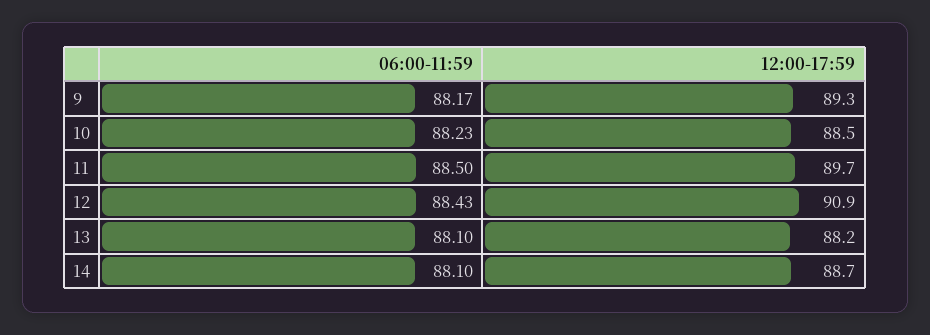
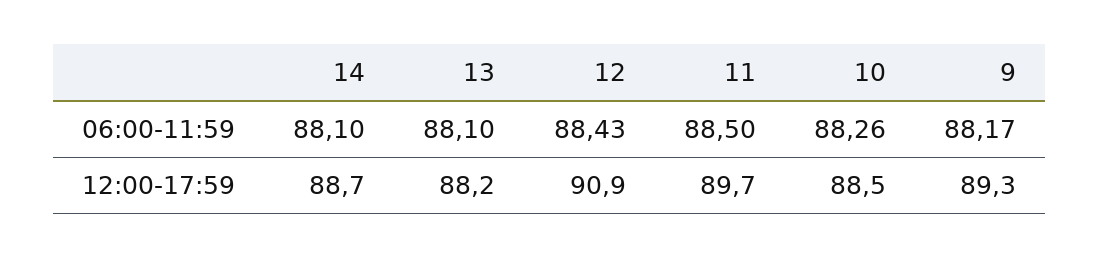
  {
    "06:00-11:59": {
      "9": 88.17,
-     "10": 88.23,
+     "10": 88.26,
      "11": 88.5,
      "12": 88.43,
      "13": 88.1,
      "14": 88.1
    },
    "12:00-17:59": {
      "9": 89.3,
      "10": 88.5,
      "11": 89.7,
      "12": 90.9,
      "13": 88.2,
      "14": 88.7
    }
  }

